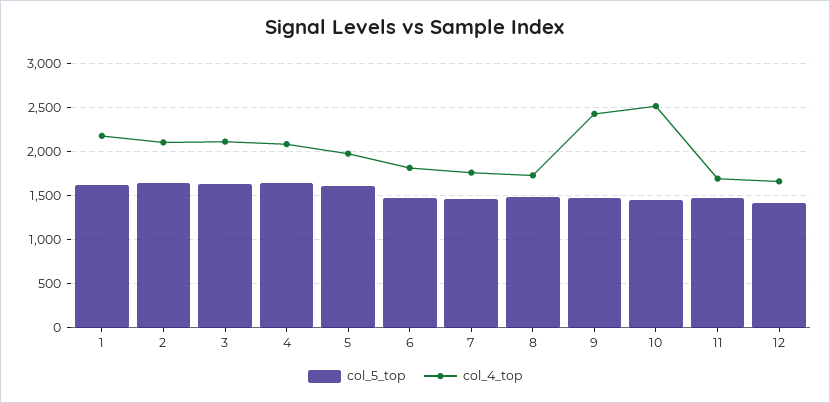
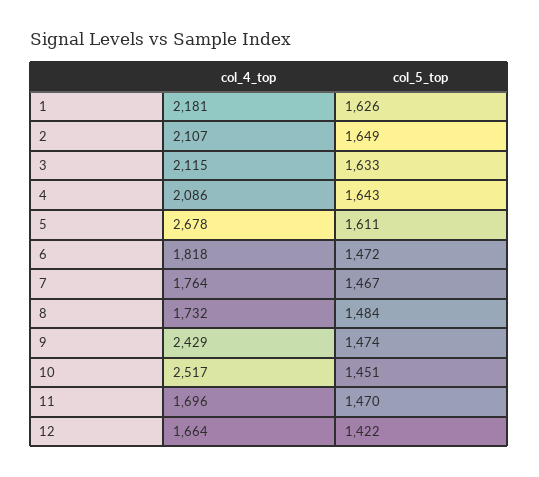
  {
    "col_5_top": {
      "1": 1626,
      "2": 1649,
      "3": 1633,
      "4": 1643,
      "5": 1611,
      "6": 1472,
      "7": 1467,
      "8": 1484,
      "9": 1474,
      "10": 1451,
      "11": 1470,
      "12": 1422
    },
    "col_4_top": {
      "1": 2181,
      "2": 2107,
      "3": 2115,
      "4": 2086,
-     "5": 2000,
+     "5": 2678,
      "6": 1818,
      "7": 1764,
      "8": 1732,
      "9": 2429,
      "10": 2517,
      "11": 1696,
      "12": 1664
    }
  }

